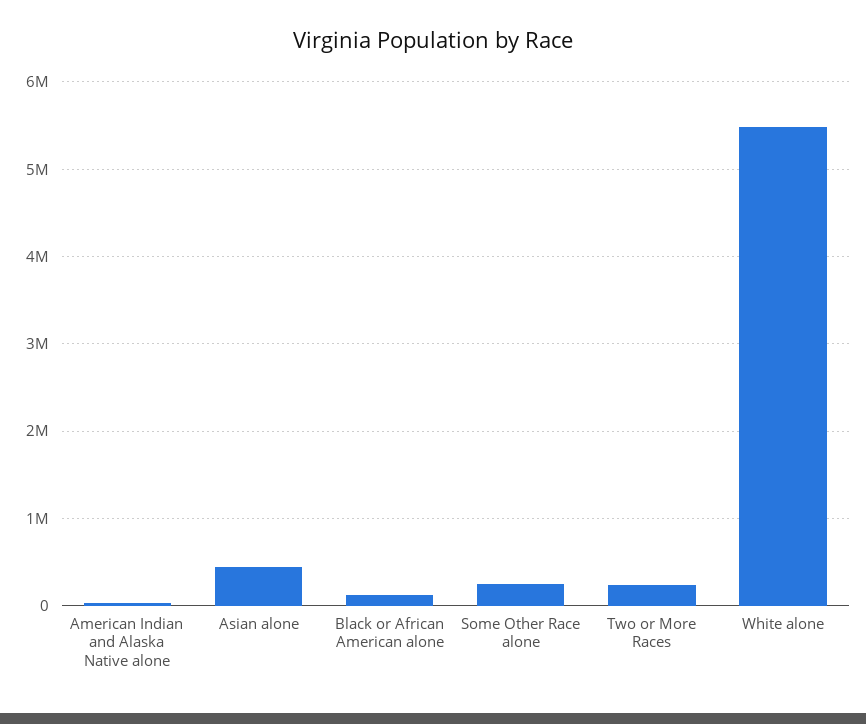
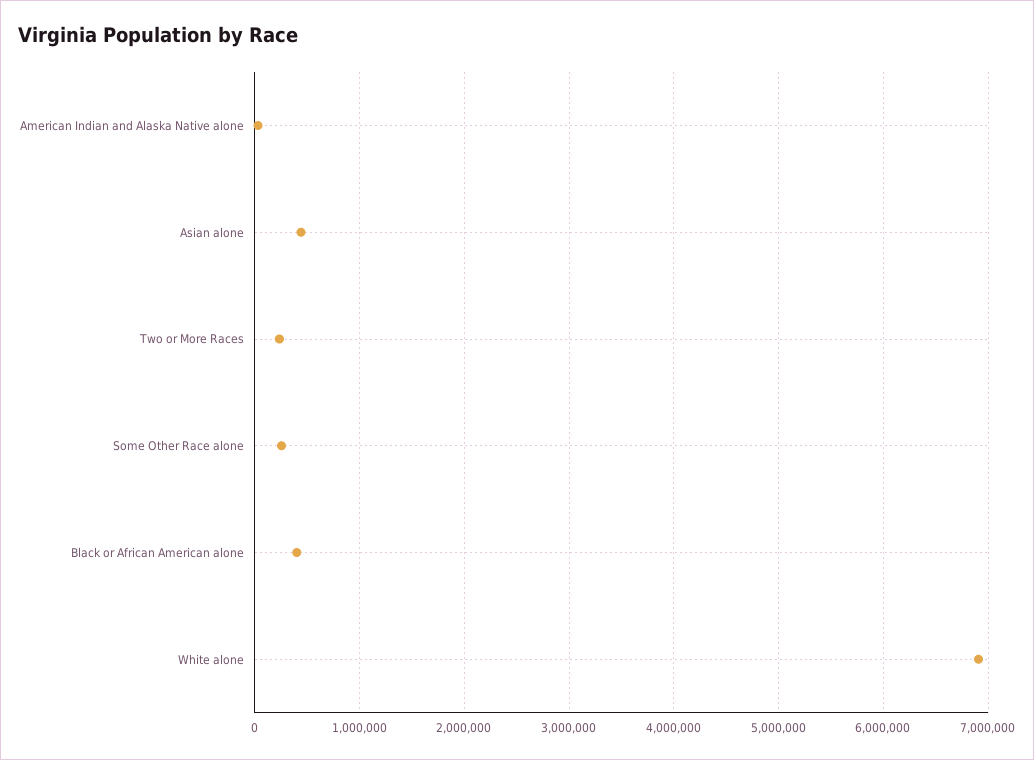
  {
    "American Indian and Alaska Native alone": 0,
    "Asian alone": 400000,
-   "Black or African American alone": 100000,
+   "Black or African American alone": 400000,
    "Some Other Race alone": 300000,
    "Two or More Races": 200000,
-   "White alone": 5500000
+   "White alone": 6900000
  }

